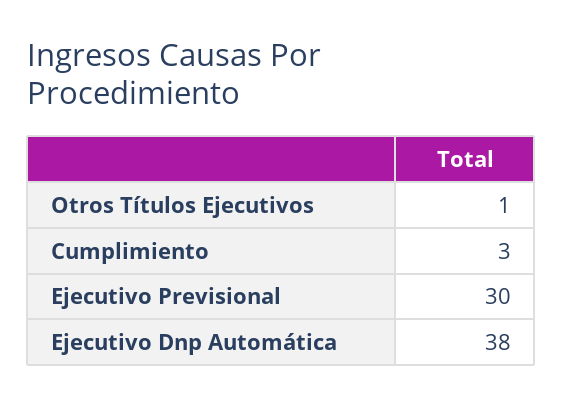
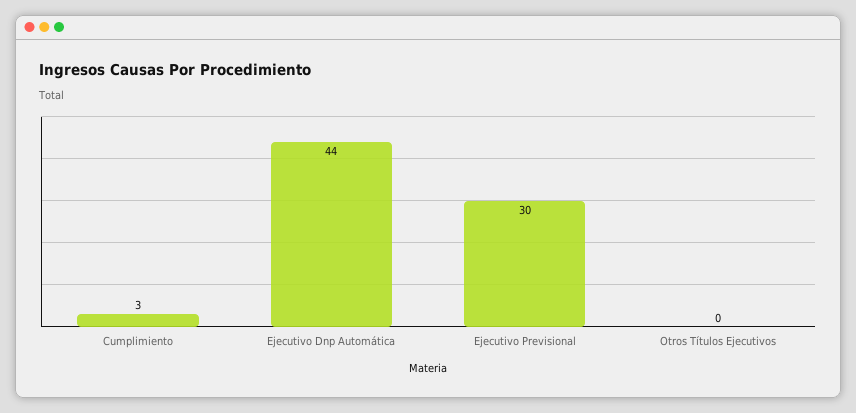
  {
-   "Otros Títulos Ejecutivos": 1,
+   "Otros Títulos Ejecutivos": 0,
    "Cumplimiento": 3,
    "Ejecutivo Previsional": 30,
-   "Ejecutivo Dnp Automática": 38
+   "Ejecutivo Dnp Automática": 44
  }

